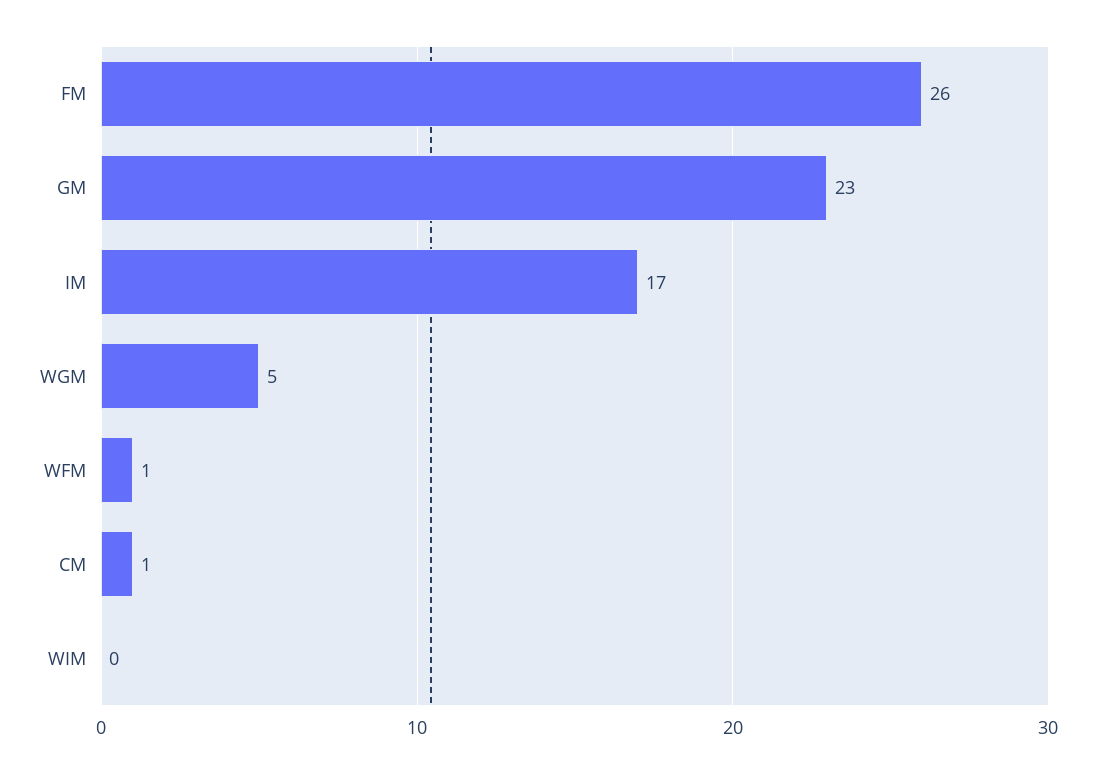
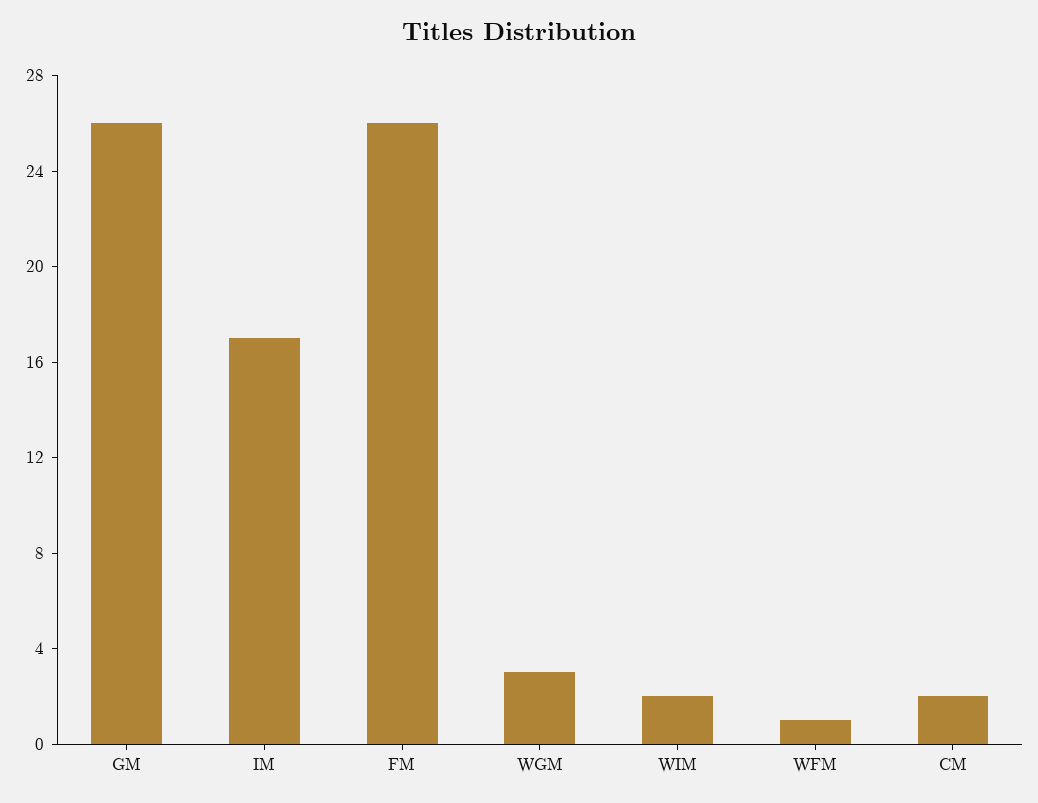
  {
    "FM": 26,
-   "GM": 23,
+   "GM": 26,
    "IM": 17,
-   "WGM": 5,
+   "WGM": 3,
    "WFM": 1,
-   "CM": 1,
+   "CM": 2,
-   "WIM": 0
+   "WIM": 2
  }

